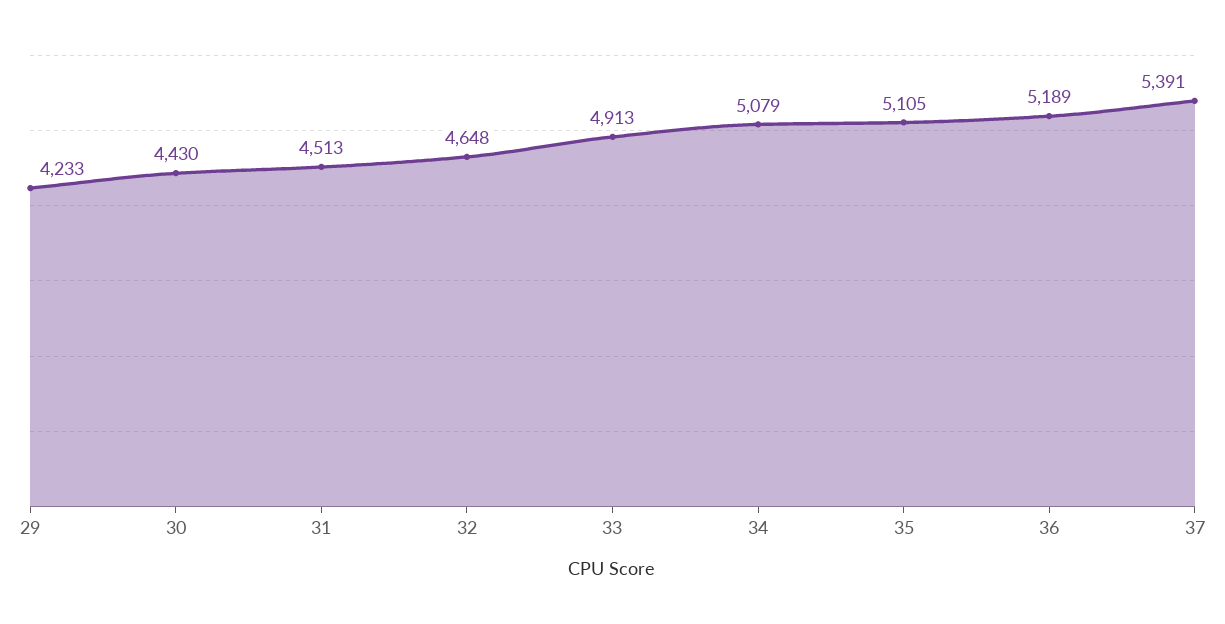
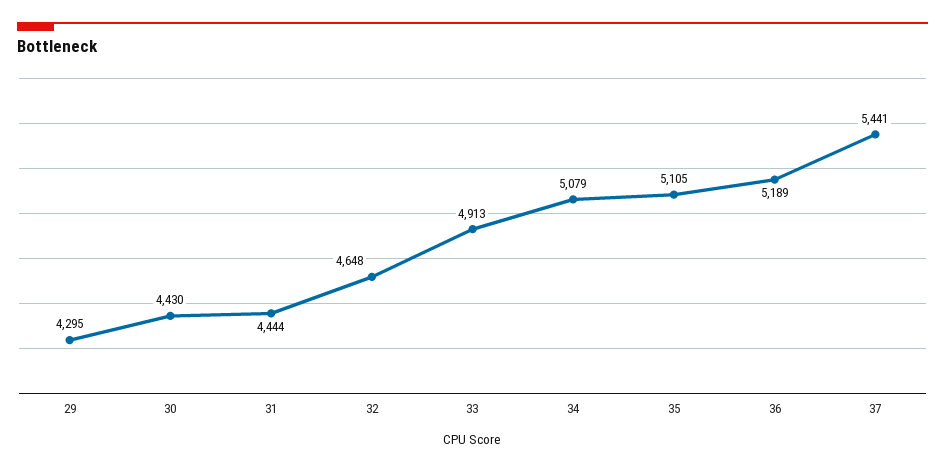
  {
-   "29": 4233,
+   "29": 4295,
    "30": 4430,
-   "31": 4513,
+   "31": 4444,
    "32": 4648,
    "33": 4913,
    "34": 5079,
    "35": 5105,
    "36": 5189,
-   "37": 5391
+   "37": 5441
  }

